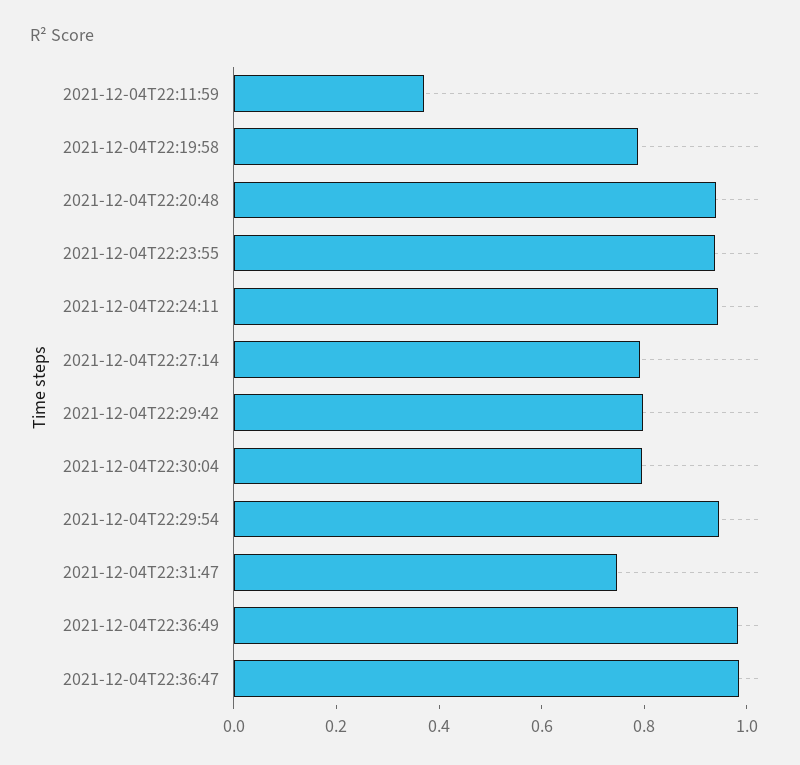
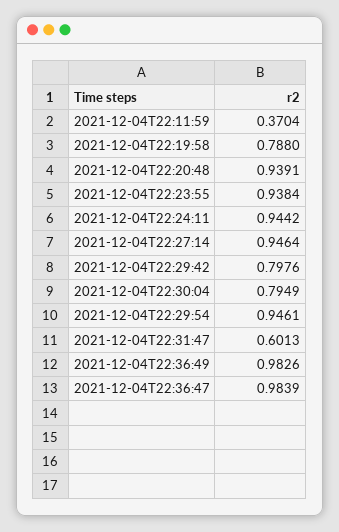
  {
    "2021-12-04T22:11:59": 0.3704,
    "2021-12-04T22:19:58": 0.788,
    "2021-12-04T22:20:48": 0.9391,
    "2021-12-04T22:23:55": 0.9384,
    "2021-12-04T22:24:11": 0.9442,
-   "2021-12-04T22:27:14": 0.8,
+   "2021-12-04T22:27:14": 0.9464,
    "2021-12-04T22:29:42": 0.7976,
    "2021-12-04T22:30:04": 0.7949,
    "2021-12-04T22:29:54": 0.9461,
-   "2021-12-04T22:31:47": 0.75,
+   "2021-12-04T22:31:47": 0.6013,
    "2021-12-04T22:36:49": 0.9826,
    "2021-12-04T22:36:47": 0.9839
  }

